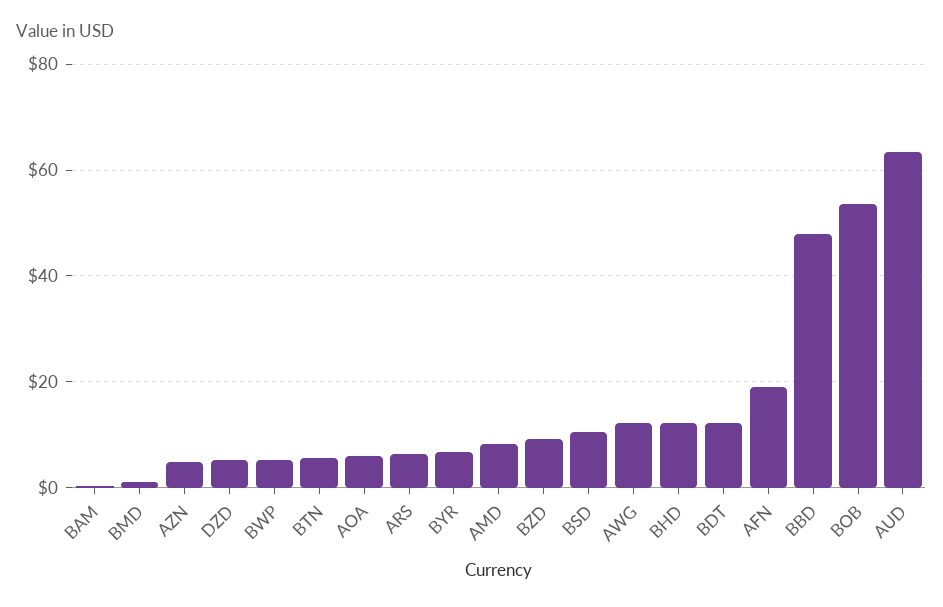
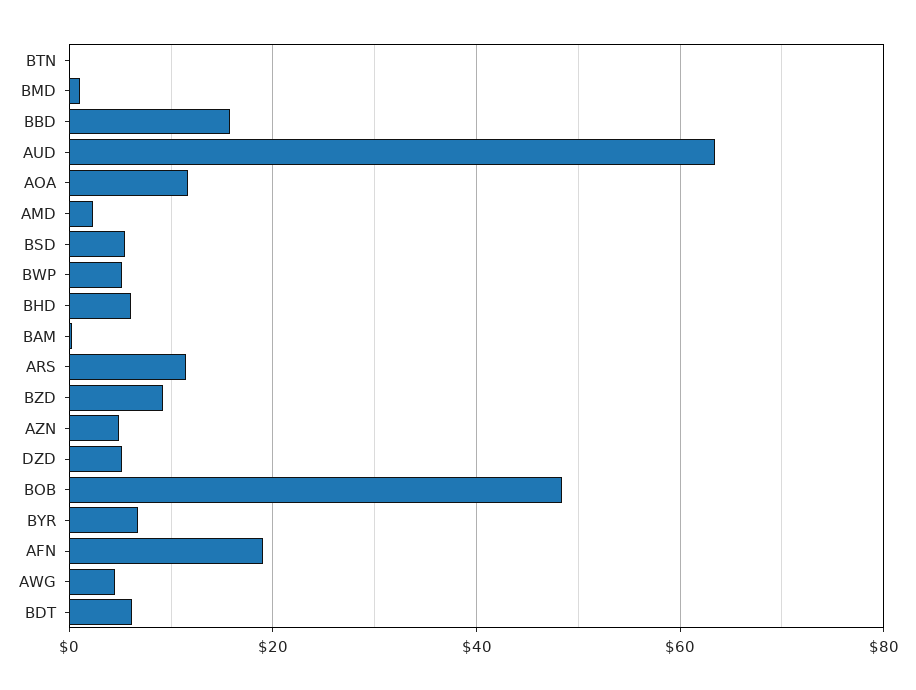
  {
    "BAM": 0,
    "BMD": 2,
    "AZN": 4,
    "DZD": 6,
    "BWP": 6,
-   "BTN": 6,
+   "BTN": 0,
-   "AOA": 6,
+   "AOA": 12,
-   "ARS": 6,
+   "ARS": 12,
    "BYR": 6,
-   "AMD": 8,
+   "AMD": 2,
    "BZD": 10,
-   "BSD": 10,
+   "BSD": 6,
-   "AWG": 12,
+   "AWG": 4,
-   "BHD": 12,
+   "BHD": 6,
-   "BDT": 12,
+   "BDT": 6,
    "AFN": 20,
-   "BBD": 48,
+   "BBD": 16,
-   "BOB": 54,
+   "BOB": 48,
    "AUD": 64
  }

